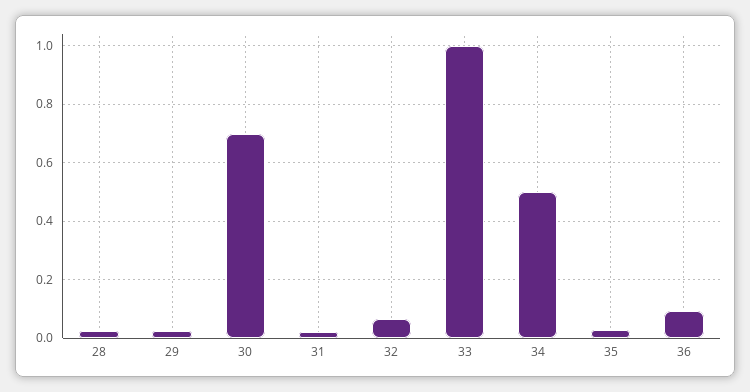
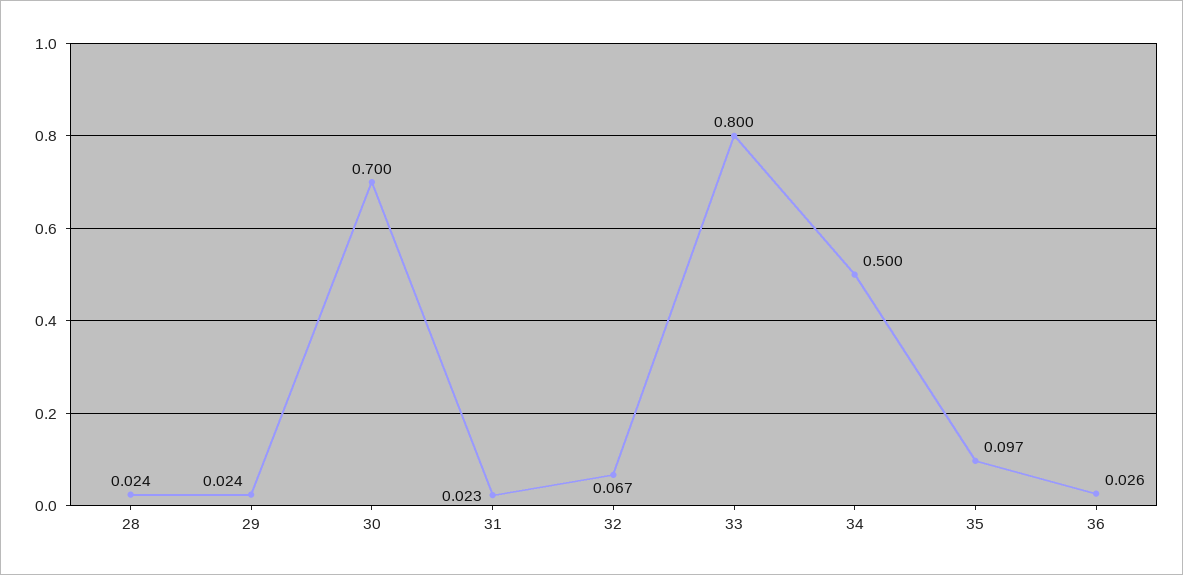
  {
    "28": 0.024,
    "29": 0.024,
    "30": 0.7,
    "31": 0.023,
    "32": 0.067,
-   "33": 1,
+   "33": 0.8,
    "34": 0.5,
-   "35": 0.025,
+   "35": 0.097,
-   "36": 0.1
+   "36": 0.026
  }

